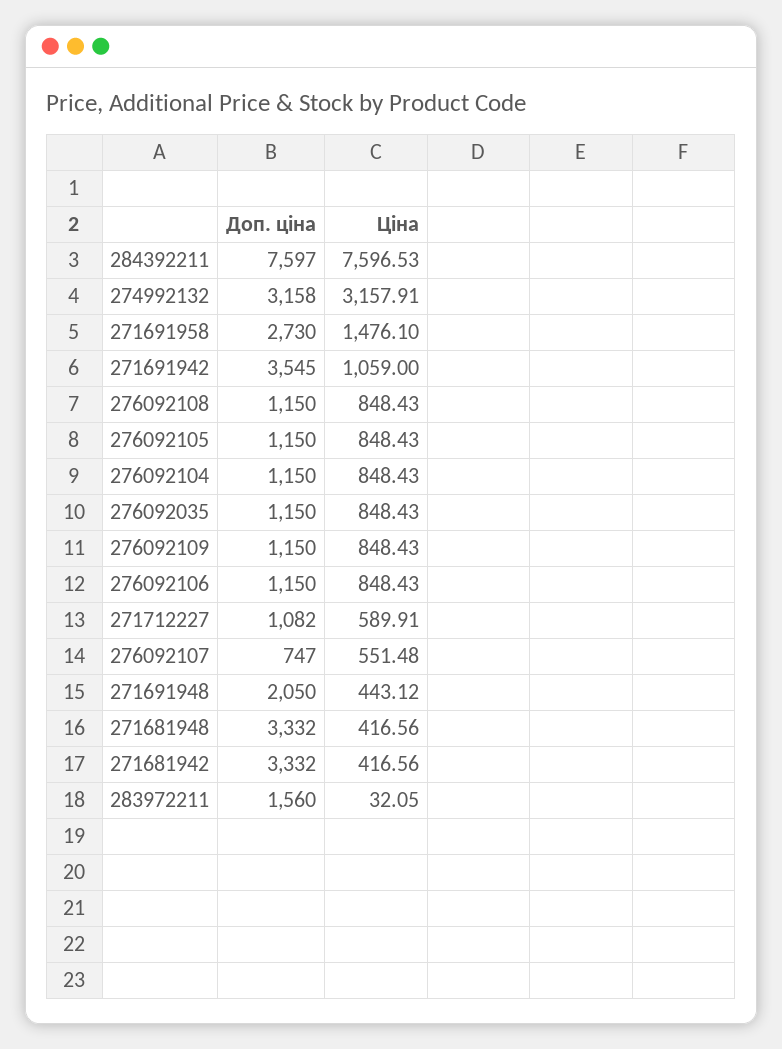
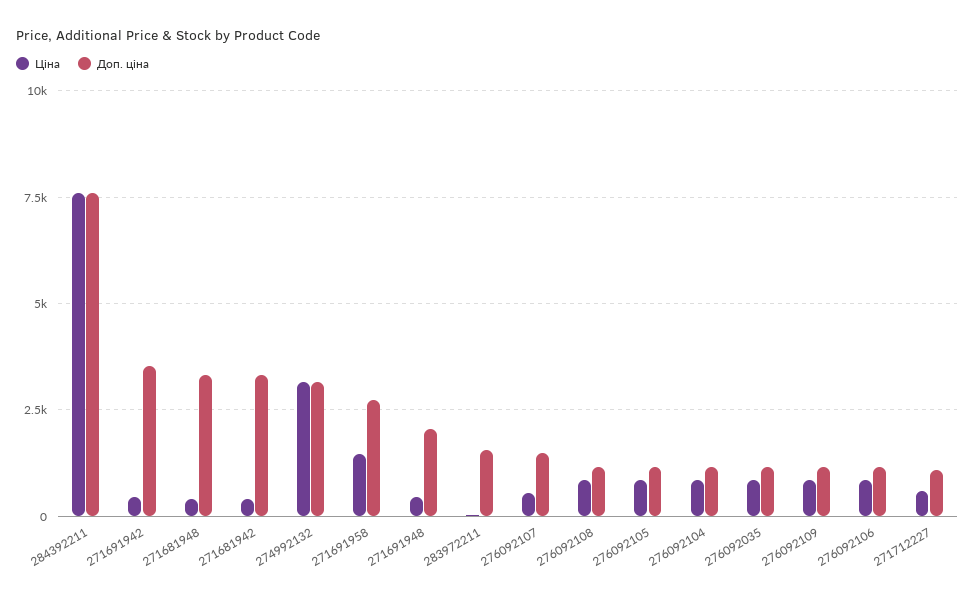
  {
    "Доп. ціна": {
      "284392211": 7597,
      "274992132": 3158,
      "271691958": 2730,
      "271691942": 3545,
      "276092108": 1150,
      "276092105": 1150,
      "276092104": 1150,
      "276092035": 1150,
      "276092109": 1150,
      "276092106": 1150,
      "271712227": 1082,
-     "276092107": 747,
+     "276092107": 1500,
      "271691948": 2050,
      "271681948": 3332,
      "271681942": 3332,
      "283972211": 1560
    },
    "Ціна": {
      "284392211": 7596.53,
      "274992132": 3157.91,
      "271691958": 1476.1,
-     "271691942": 1059,
+     "271691942": 500,
      "276092108": 848.43,
      "276092105": 848.43,
      "276092104": 848.43,
      "276092035": 848.43,
      "276092109": 848.43,
      "276092106": 848.43,
      "271712227": 589.91,
      "276092107": 551.48,
      "271691948": 443.12,
      "271681948": 416.56,
      "271681942": 416.56,
      "283972211": 32.05
    }
  }

